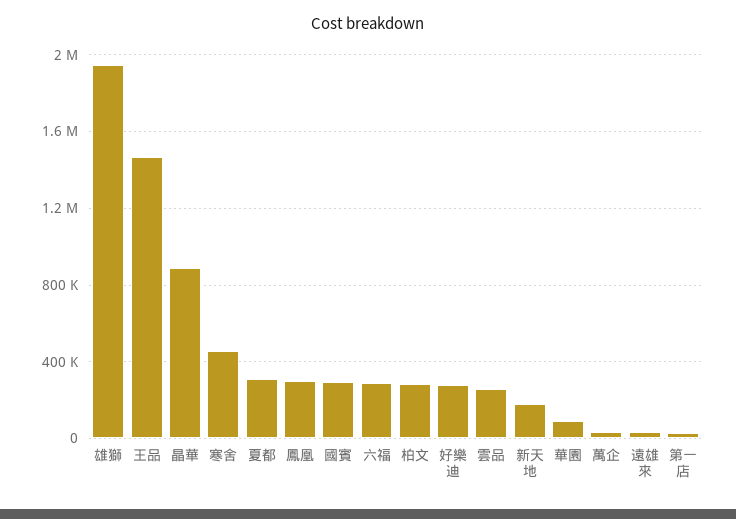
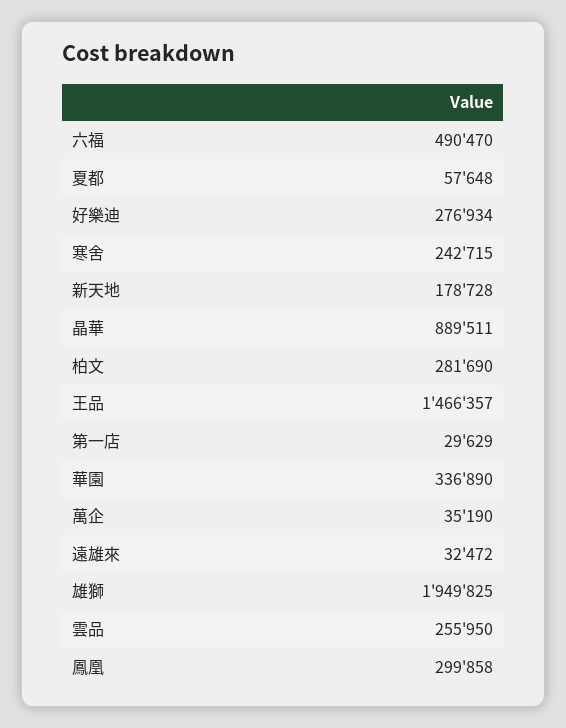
  {
    "雄獅": 1949825,
    "王品": 1466357,
    "晶華": 889511,
-   "寒舍": 450000,
+   "寒舍": 242715,
-   "夏都": 300000,
+   "夏都": 57648,
    "鳳凰": 299858,
-   "國賓": 300000,
-   "六福": 300000,
+   "六福": 490470,
    "柏文": 281690,
    "好樂迪": 276934,
    "雲品": 255950,
    "新天地": 178728,
-   "華園": 100000,
+   "華園": 336890,
    "萬企": 35190,
    "遠雄來": 32472,
    "第一店": 29629
  }

